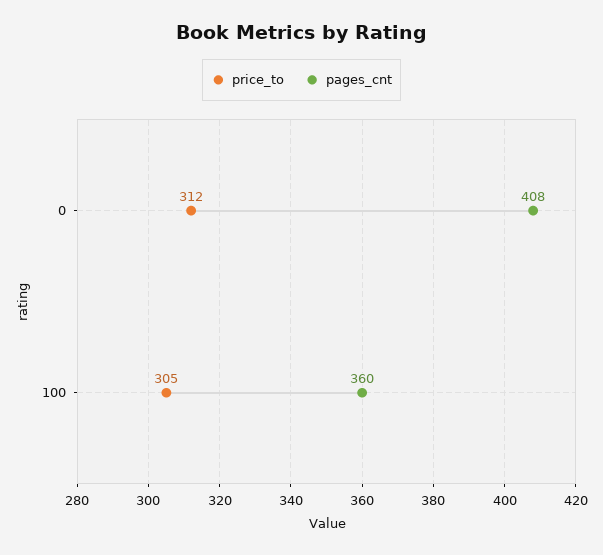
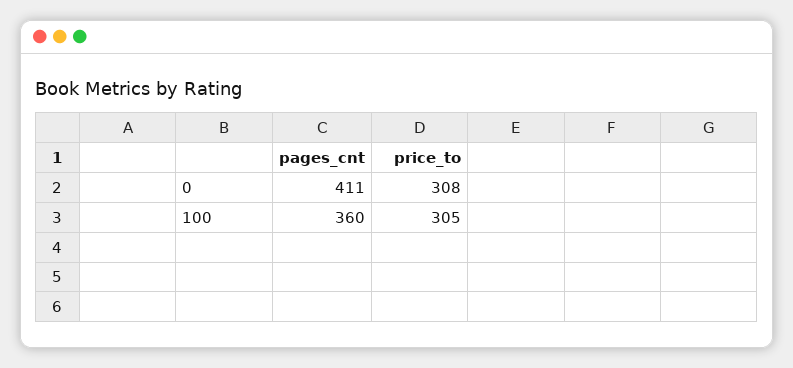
  {
    "price_to": {
-     "0": 312,
+     "0": 308,
      "100": 305
    },
    "pages_cnt": {
-     "0": 408,
+     "0": 411,
      "100": 360
    }
  }

